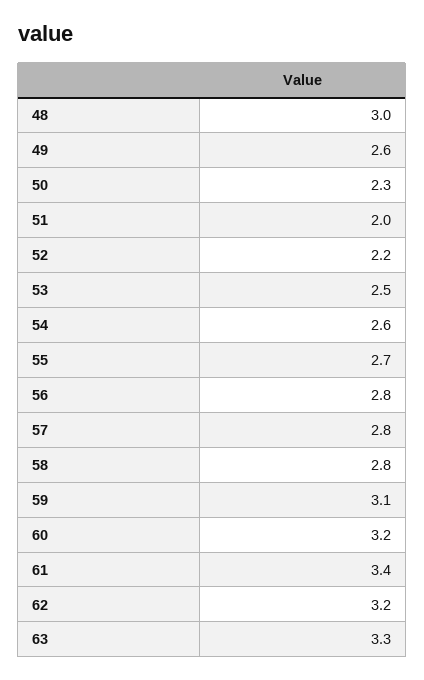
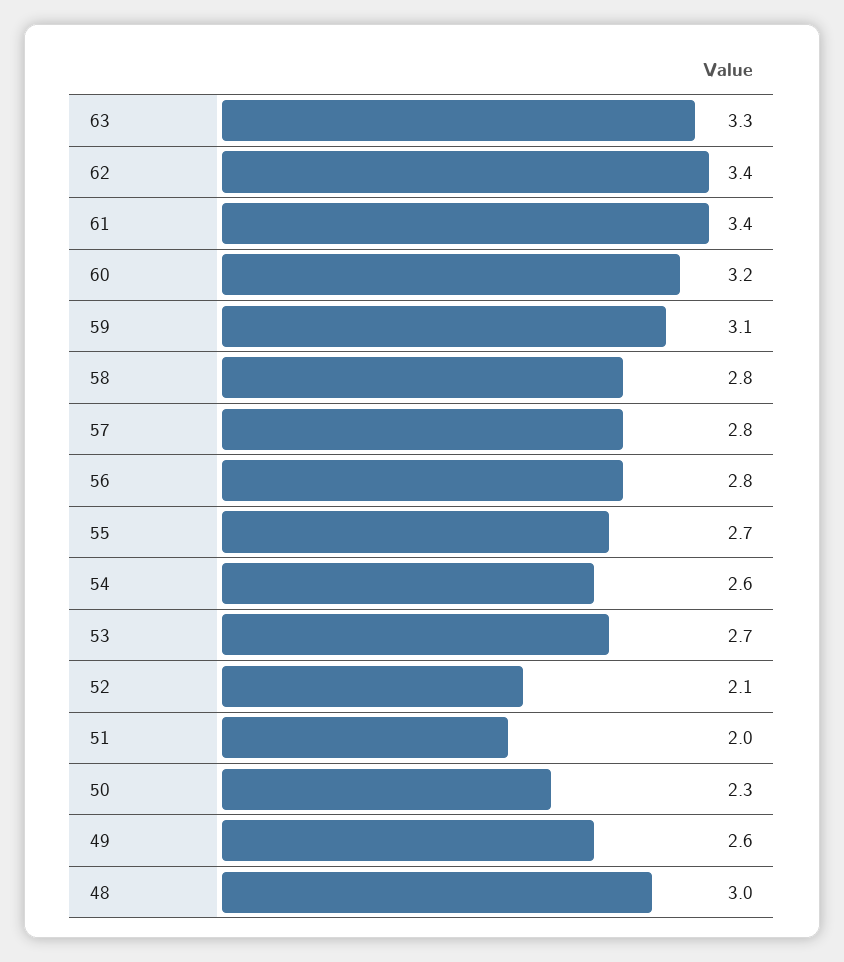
  {
    "48": 3,
    "49": 2.6,
    "50": 2.3,
    "51": 2,
-   "52": 2.2,
+   "52": 2.1,
-   "53": 2.5,
+   "53": 2.7,
    "54": 2.6,
    "55": 2.7,
    "56": 2.8,
    "57": 2.8,
    "58": 2.8,
    "59": 3.1,
    "60": 3.2,
    "61": 3.4,
-   "62": 3.2,
+   "62": 3.4,
    "63": 3.3
  }

